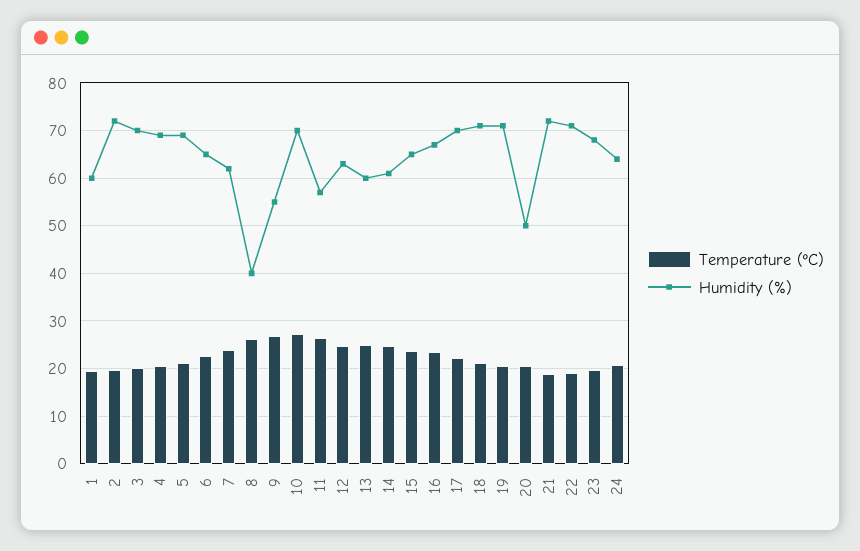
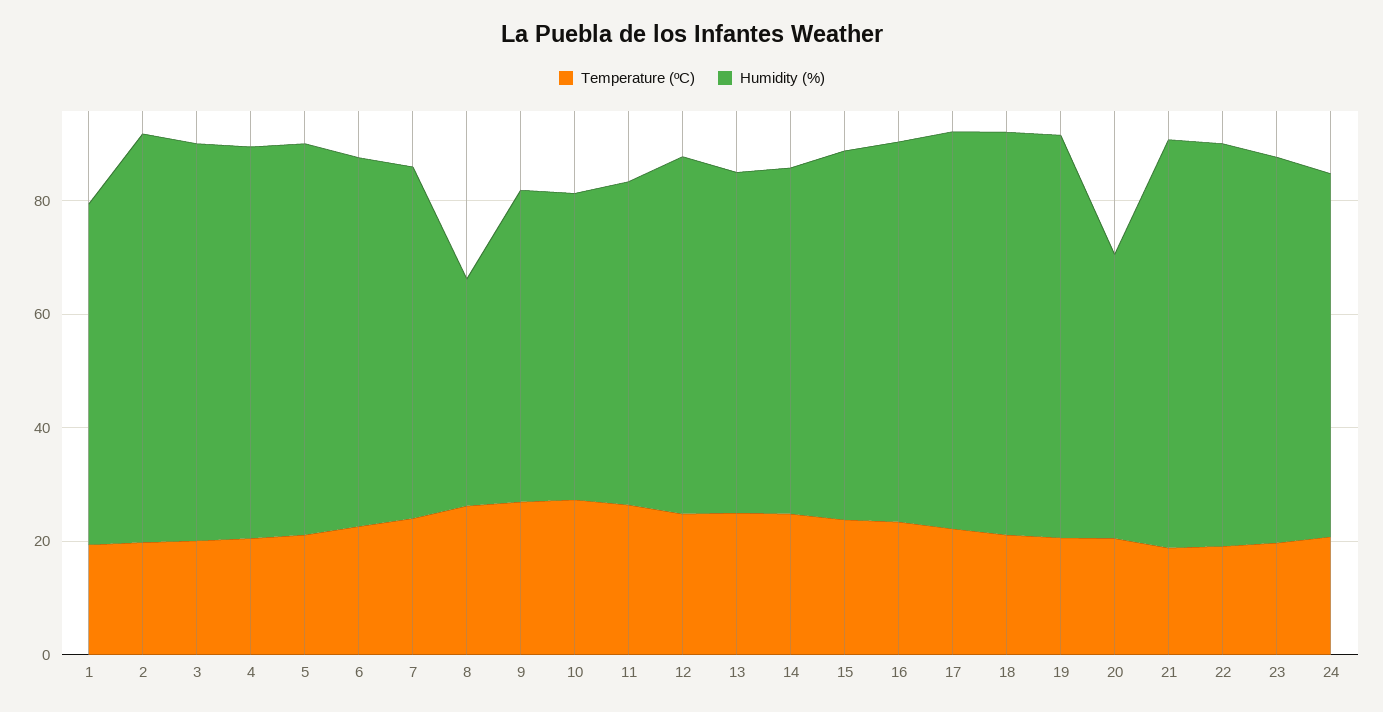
  {
    "Temperature (ºC)": {
      "1": 20,
      "2": 20,
      "3": 20,
      "4": 20,
      "5": 22,
      "6": 22,
      "7": 24,
      "8": 26,
      "9": 26,
      "10": 28,
      "11": 26,
      "12": 24,
      "13": 26,
      "14": 24,
      "15": 24,
      "16": 24,
      "17": 22,
      "18": 22,
      "19": 20,
      "20": 20,
      "21": 18,
      "22": 20,
      "23": 20,
      "24": 20
    },
    "Humidity (%)": {
      "1": 60,
      "2": 72,
      "3": 70,
      "4": 70,
      "5": 70,
      "6": 66,
      "7": 62,
      "8": 40,
      "9": 56,
-     "10": 70,
+     "10": 55,
      "11": 58,
      "12": 64,
      "13": 60,
      "14": 62,
      "15": 66,
      "16": 68,
      "17": 70,
      "18": 72,
      "19": 72,
      "20": 50,
      "21": 72,
      "22": 72,
      "23": 68,
      "24": 64
    }
  }

